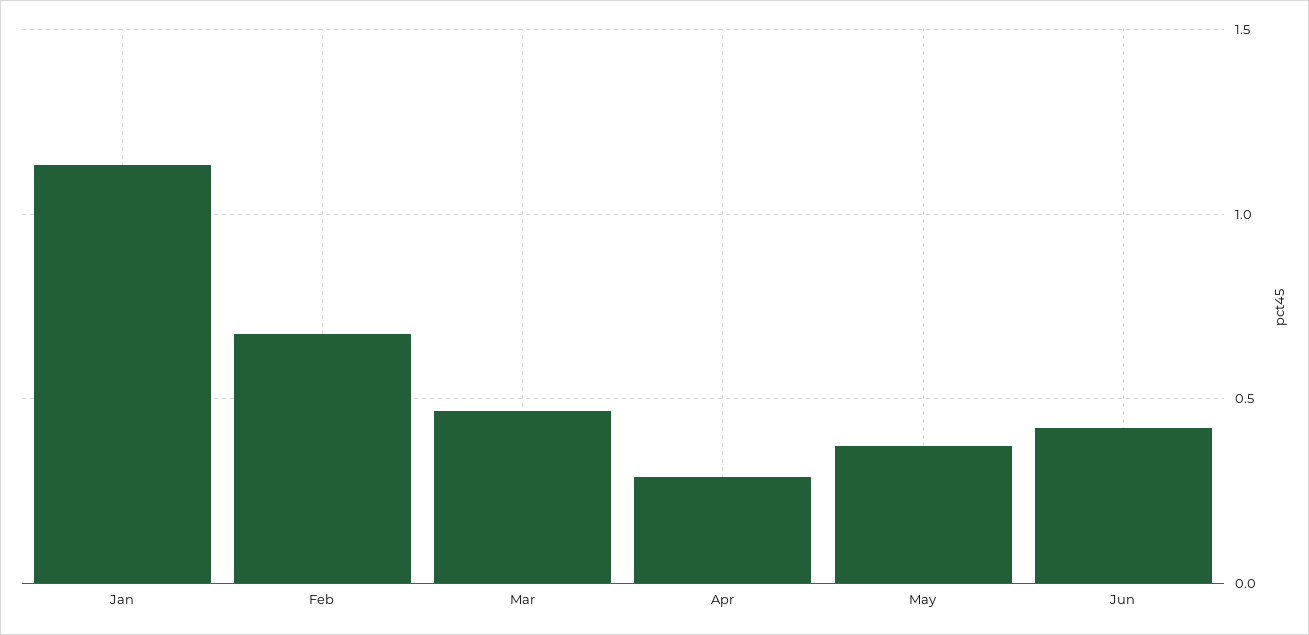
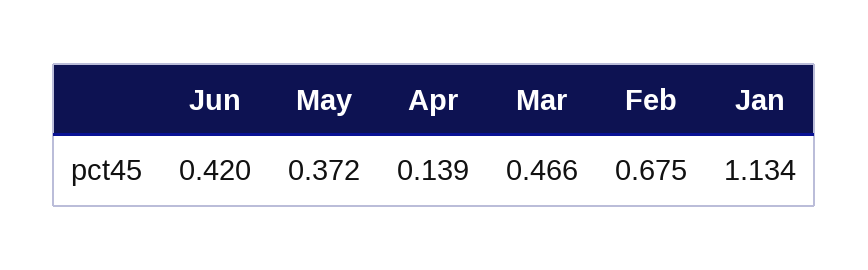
  {
    "Jan": 1.134,
    "Feb": 0.675,
    "Mar": 0.466,
-   "Apr": 0.3,
+   "Apr": 0.139,
    "May": 0.372,
    "Jun": 0.42
  }

